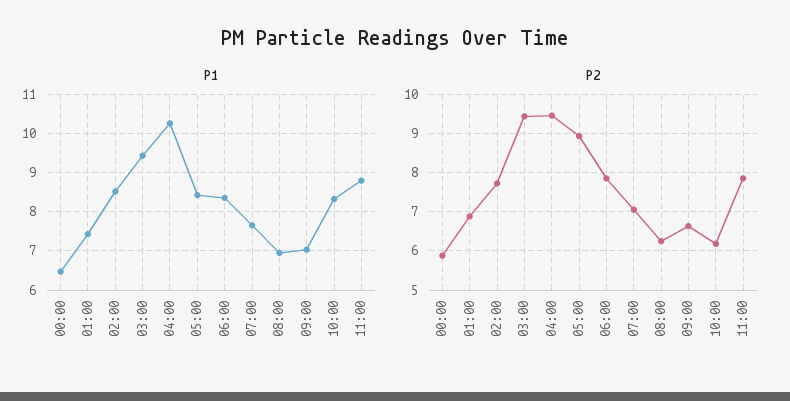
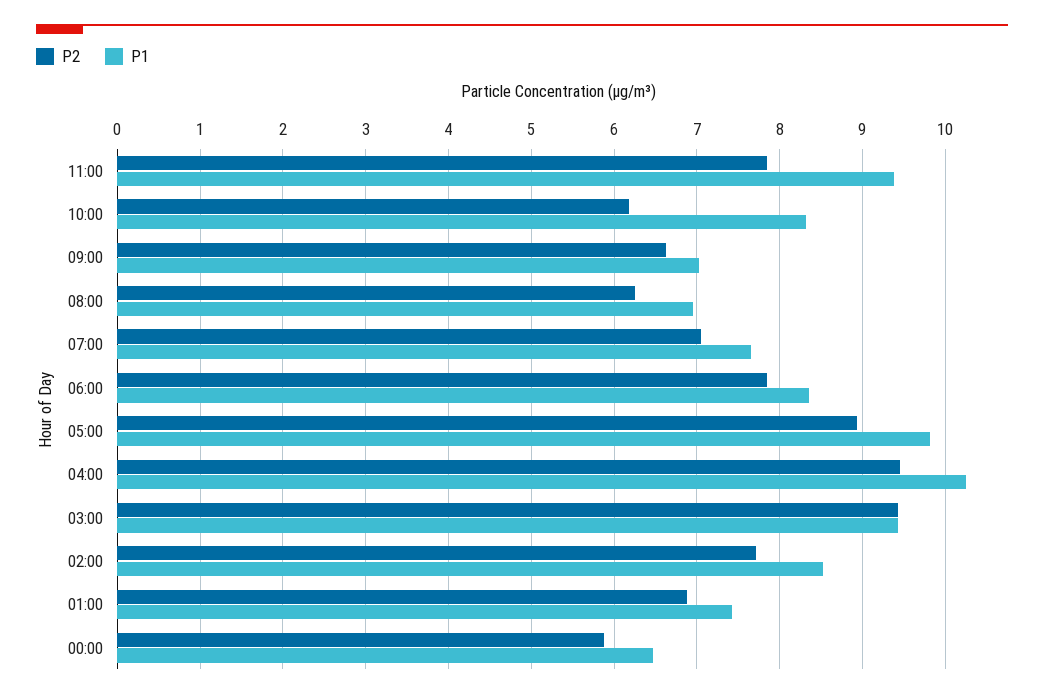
  {
    "P1": {
      "00:00": 6.5,
      "01:00": 7.4,
      "02:00": 8.5,
      "03:00": 9.4,
      "04:00": 10.3,
-     "05:00": 8.4,
+     "05:00": 9.8,
      "06:00": 8.4,
      "07:00": 7.7,
      "08:00": 7,
      "09:00": 7,
      "10:00": 8.3,
-     "11:00": 8.8
+     "11:00": 9.4
    },
    "P2": {
      "00:00": 5.9,
      "01:00": 6.9,
      "02:00": 7.7,
      "03:00": 9.4,
      "04:00": 9.5,
      "05:00": 8.9,
      "06:00": 7.9,
      "07:00": 7.1,
      "08:00": 6.3,
      "09:00": 6.6,
      "10:00": 6.2,
      "11:00": 7.9
    }
  }

